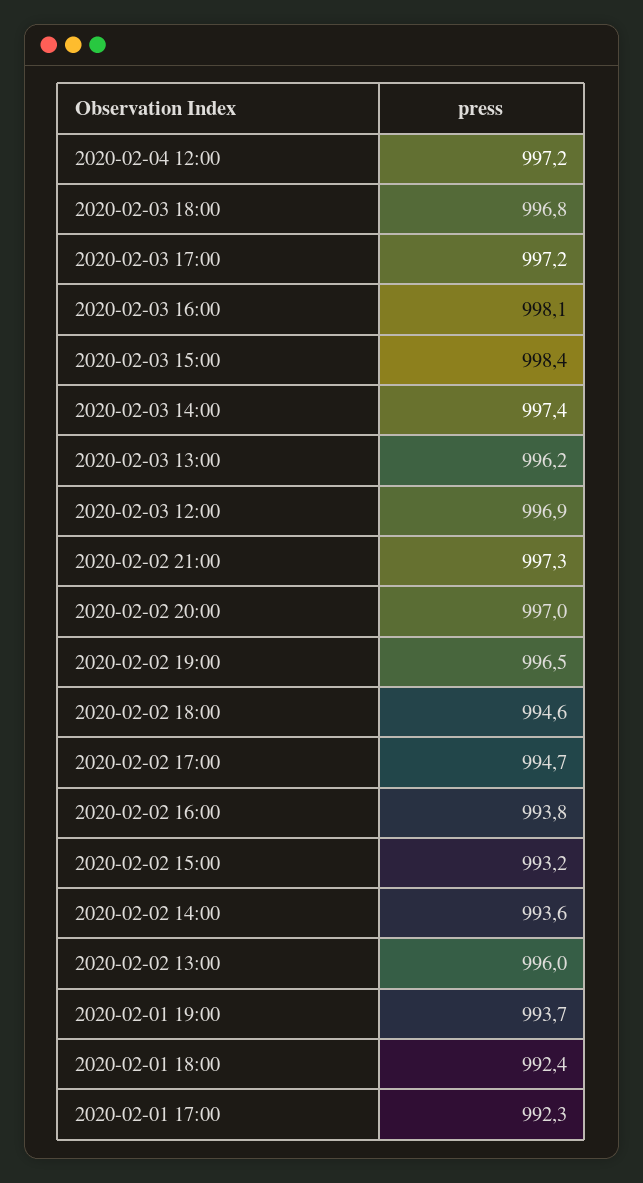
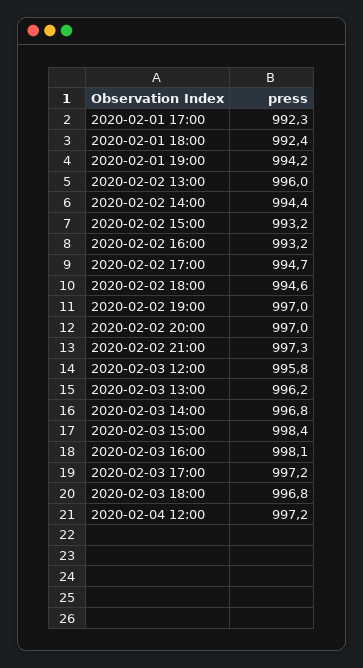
  {
    "2020-02-04 12:00": 997.2,
    "2020-02-03 18:00": 996.8,
    "2020-02-03 17:00": 997.2,
    "2020-02-03 16:00": 998.1,
    "2020-02-03 15:00": 998.4,
-   "2020-02-03 14:00": 997.4,
+   "2020-02-03 14:00": 996.8,
    "2020-02-03 13:00": 996.2,
-   "2020-02-03 12:00": 996.9,
+   "2020-02-03 12:00": 995.8,
    "2020-02-02 21:00": 997.3,
    "2020-02-02 20:00": 997,
-   "2020-02-02 19:00": 996.5,
+   "2020-02-02 19:00": 997,
    "2020-02-02 18:00": 994.6,
    "2020-02-02 17:00": 994.7,
-   "2020-02-02 16:00": 993.8,
+   "2020-02-02 16:00": 993.2,
    "2020-02-02 15:00": 993.2,
-   "2020-02-02 14:00": 993.6,
+   "2020-02-02 14:00": 994.4,
    "2020-02-02 13:00": 996,
-   "2020-02-01 19:00": 993.7,
+   "2020-02-01 19:00": 994.2,
    "2020-02-01 18:00": 992.4,
    "2020-02-01 17:00": 992.3
  }

